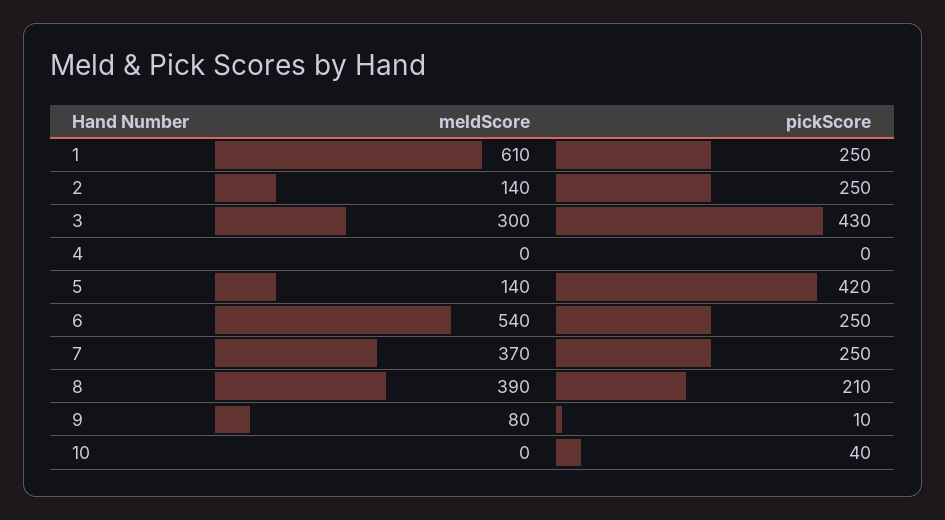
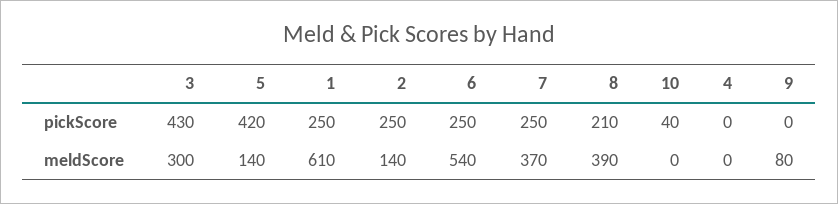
  {
    "meldScore": {
      "1": 610,
      "2": 140,
      "3": 300,
      "4": 0,
      "5": 140,
      "6": 540,
      "7": 370,
      "8": 390,
      "9": 80,
      "10": 0
    },
    "pickScore": {
      "1": 250,
      "2": 250,
      "3": 430,
      "4": 0,
      "5": 420,
      "6": 250,
      "7": 250,
      "8": 210,
-     "9": 10,
+     "9": 0,
      "10": 40
    }
  }

